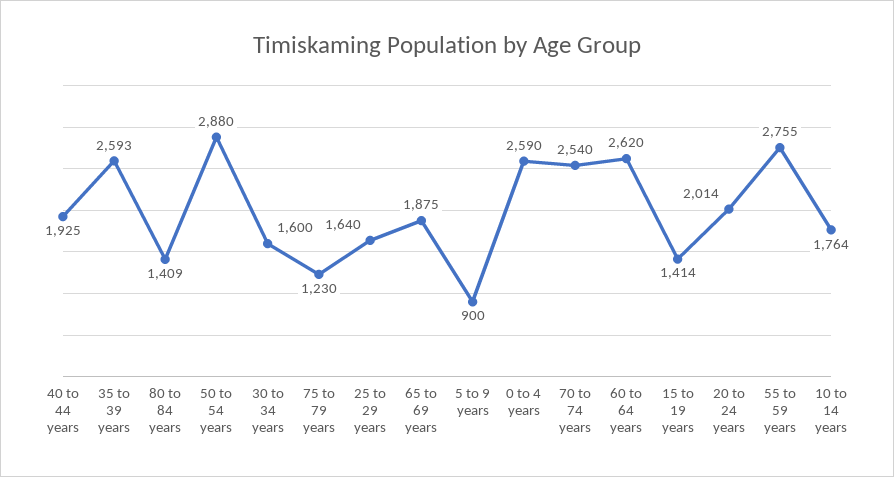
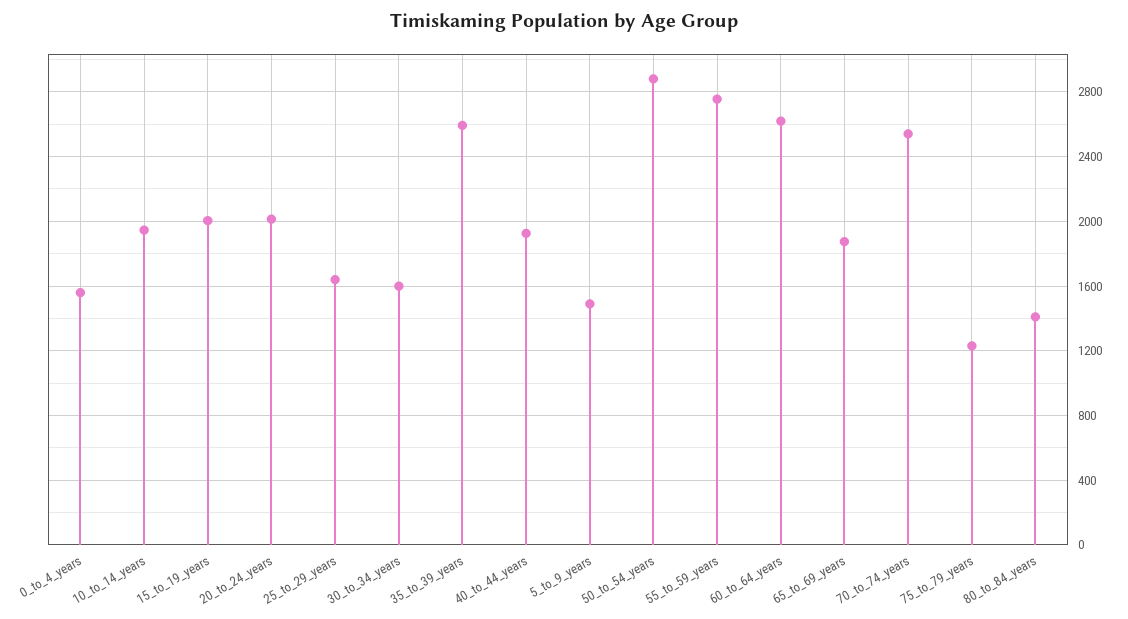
  {
    "40 to 44 years": 1925,
    "35 to 39 years": 2593,
    "80 to 84 years": 1409,
    "50 to 54 years": 2880,
    "30 to 34 years": 1600,
    "75 to 79 years": 1230,
    "25 to 29 years": 1640,
    "65 to 69 years": 1875,
-   "5 to 9 years": 900,
+   "5 to 9 years": 1500,
-   "0 to 4 years": 2590,
+   "0 to 4 years": 1550,
    "70 to 74 years": 2540,
    "60 to 64 years": 2620,
-   "15 to 19 years": 1414,
+   "15 to 19 years": 2000,
    "20 to 24 years": 2014,
    "55 to 59 years": 2755,
-   "10 to 14 years": 1764
+   "10 to 14 years": 1950
  }

